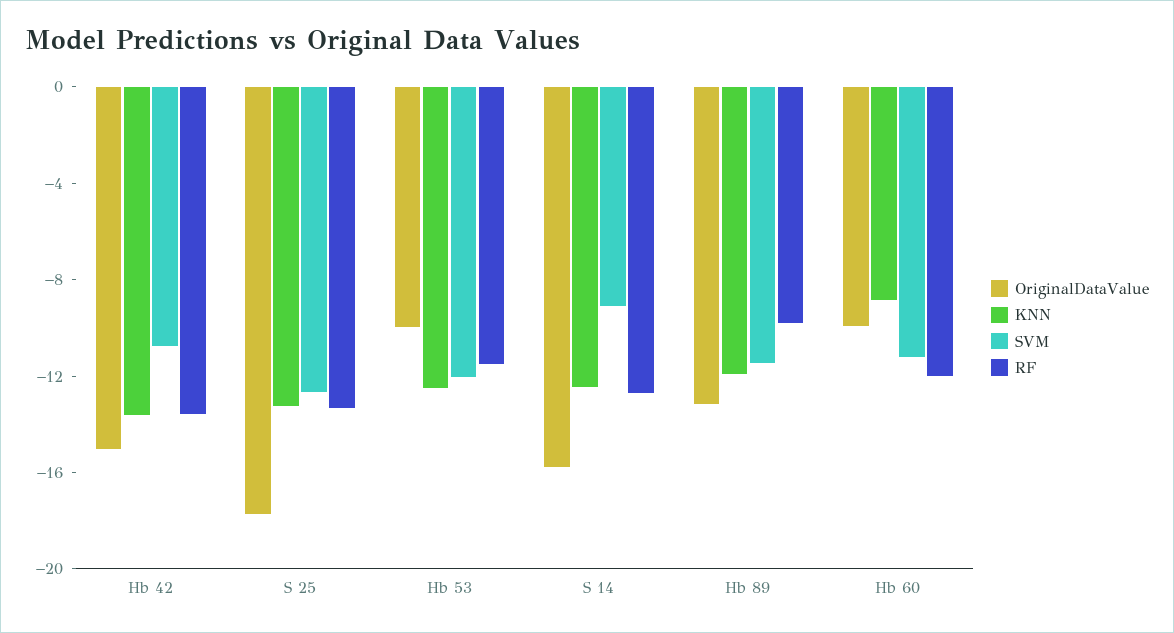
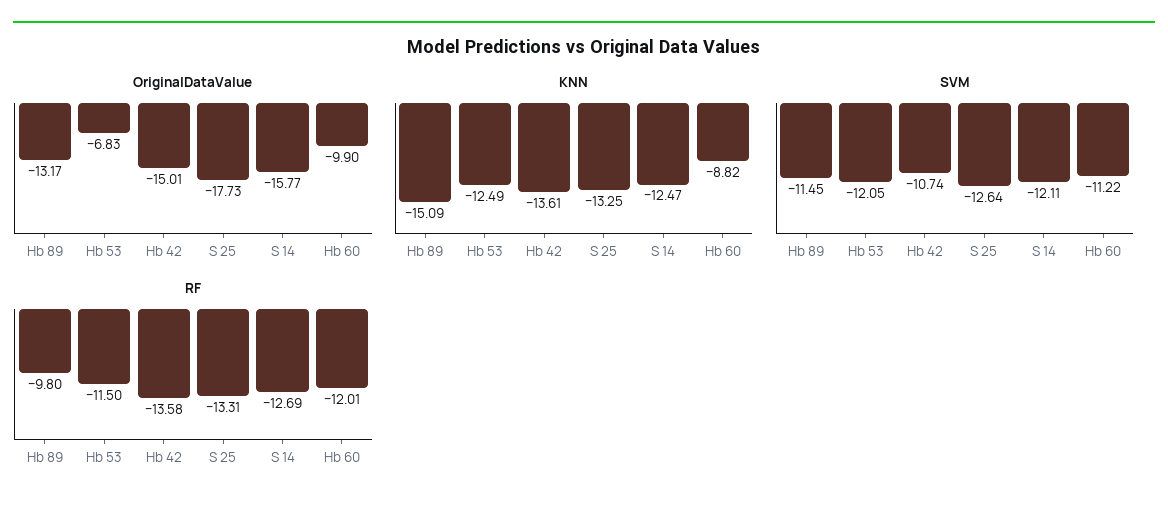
  {
    "OriginalDataValue": {
      "Hb 42": -15.01,
      "S 25": -17.73,
-     "Hb 53": -10,
+     "Hb 53": -6.83,
      "S 14": -15.77,
      "Hb 89": -13.17,
      "Hb 60": -9.9
    },
    "KNN": {
      "Hb 42": -13.61,
      "S 25": -13.25,
      "Hb 53": -12.49,
      "S 14": -12.47,
-     "Hb 89": -12,
+     "Hb 89": -15.09,
      "Hb 60": -8.82
    },
    "SVM": {
      "Hb 42": -10.74,
      "S 25": -12.64,
      "Hb 53": -12.05,
-     "S 14": -9,
+     "S 14": -12.11,
      "Hb 89": -11.45,
      "Hb 60": -11.22
    },
    "RF": {
      "Hb 42": -13.58,
      "S 25": -13.31,
      "Hb 53": -11.5,
      "S 14": -12.69,
      "Hb 89": -9.8,
      "Hb 60": -12.01
    }
  }

